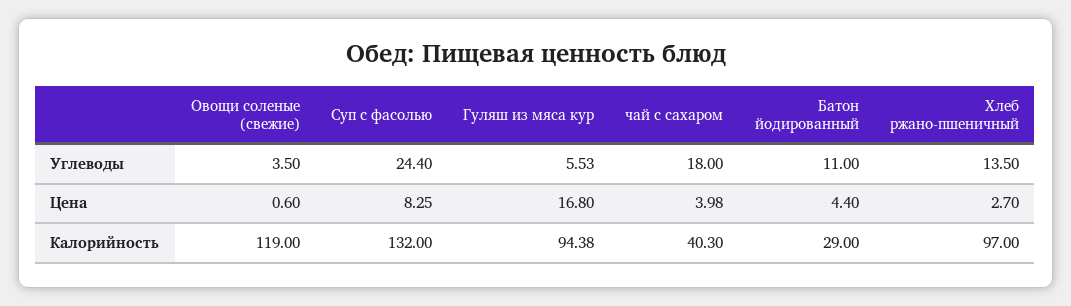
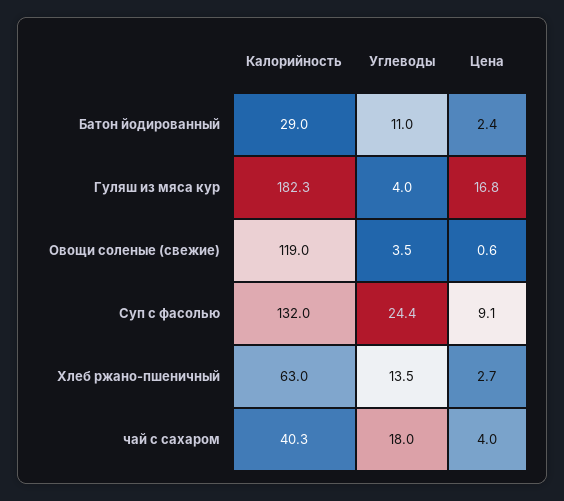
  {
    "Овощи соленые (свежие)": {
      "Углеводы": 3.5,
      "Цена": 0.6,
      "Калорийность": 119
    },
    "Суп с фасолью": {
      "Углеводы": 24.4,
-     "Цена": 8.25,
+     "Цена": 9.1,
      "Калорийность": 132
    },
    "Гуляш из мяса кур": {
-     "Углеводы": 5.53,
+     "Углеводы": 4,
      "Цена": 16.8,
-     "Калорийность": 94.38
+     "Калорийность": 182.3
    },
    "чай с сахаром": {
      "Углеводы": 18,
      "Цена": 3.98,
      "Калорийность": 40.3
    },
    "Батон йодированный": {
      "Углеводы": 11,
-     "Цена": 4.4,
+     "Цена": 2.4,
      "Калорийность": 29
    },
    "Хлеб ржано-пшеничный": {
      "Углеводы": 13.5,
      "Цена": 2.7,
-     "Калорийность": 97
+     "Калорийность": 63
    }
  }

